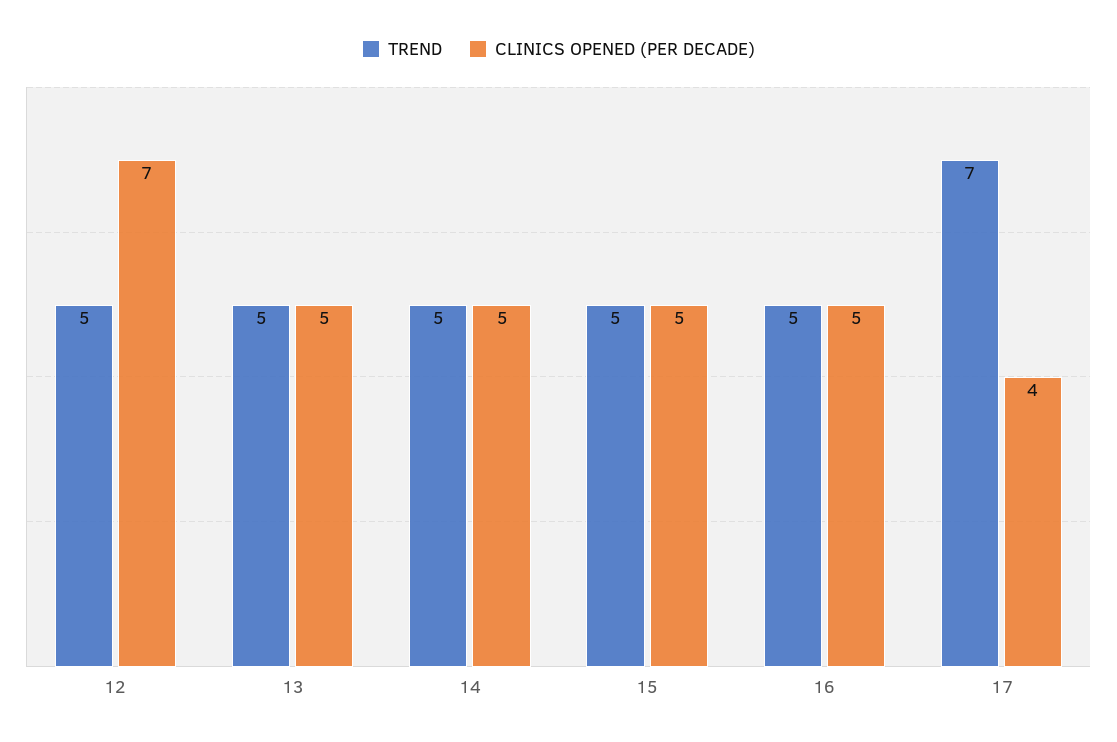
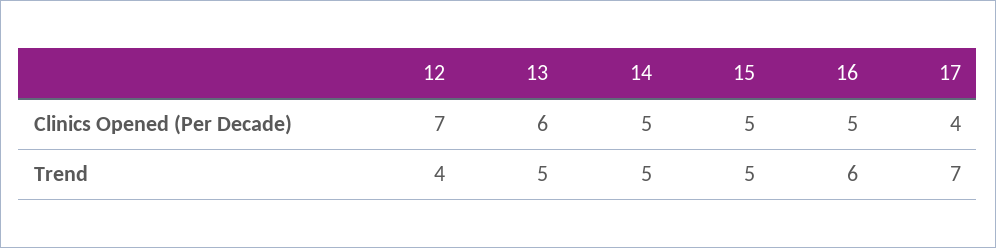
  {
    "TREND": {
-     "12": 5,
+     "12": 4,
      "13": 5,
      "14": 5,
      "15": 5,
-     "16": 5,
+     "16": 6,
      "17": 7
    },
    "CLINICS OPENED (PER DECADE)": {
      "12": 7,
-     "13": 5,
+     "13": 6,
      "14": 5,
      "15": 5,
      "16": 5,
      "17": 4
    }
  }

